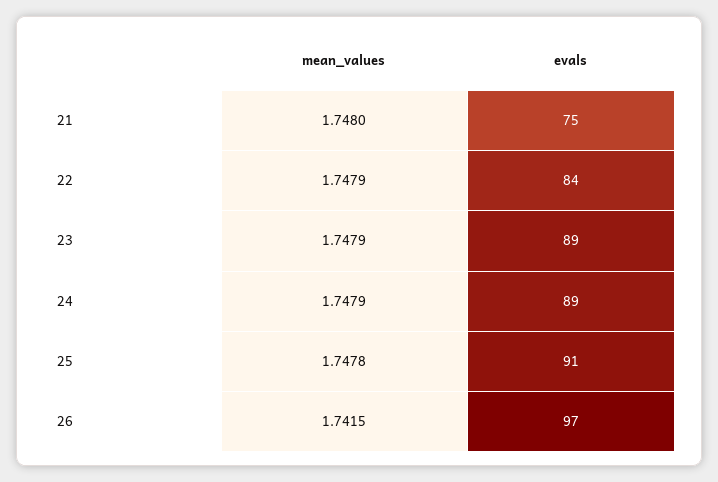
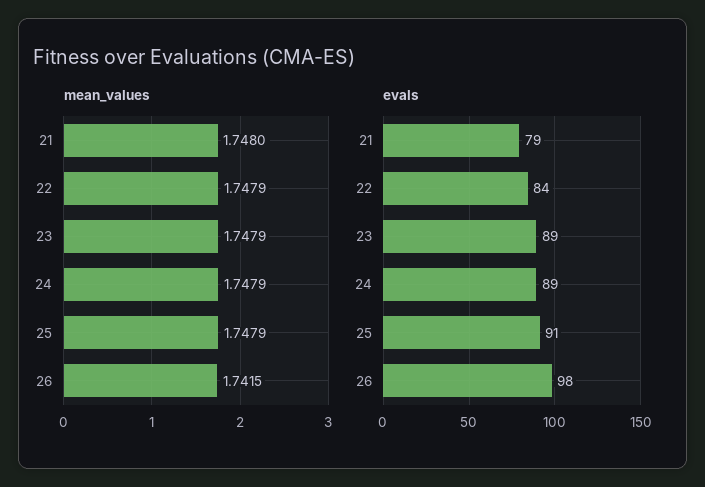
  {
    "mean_values": {
      "21": 1.748,
      "22": 1.7479,
      "23": 1.7479,
      "24": 1.7479,
-     "25": 1.7478,
+     "25": 1.7479,
      "26": 1.7415
    },
    "evals": {
-     "21": 75,
+     "21": 79,
      "22": 84,
      "23": 89,
      "24": 89,
      "25": 91,
-     "26": 97
+     "26": 98
    }
  }

